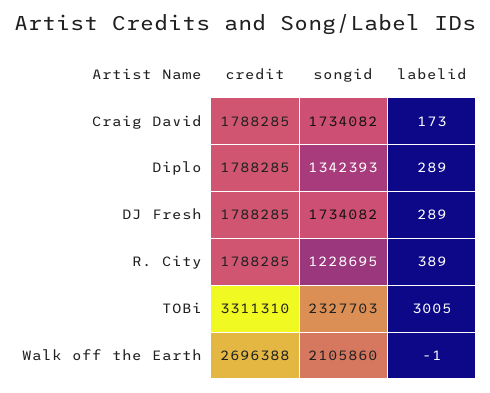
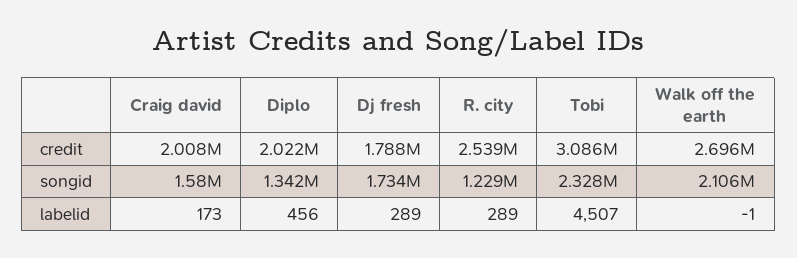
  {
    "credit": {
-     "Craig David": 1788285,
+     "Craig David": 2008000,
-     "Diplo": 1788285,
+     "Diplo": 2022000,
      "DJ Fresh": 1788285,
-     "R. City": 1788285,
+     "R. City": 2539000,
-     "TOBi": 3311310,
+     "TOBi": 3086000,
      "Walk off the Earth": 2696388
    },
    "songid": {
-     "Craig David": 1734082,
+     "Craig David": 1580000,
      "Diplo": 1342393,
      "DJ Fresh": 1734082,
      "R. City": 1228695,
      "TOBi": 2327703,
      "Walk off the Earth": 2105860
    },
    "labelid": {
      "Craig David": 173,
-     "Diplo": 289,
+     "Diplo": 456,
      "DJ Fresh": 289,
-     "R. City": 389,
+     "R. City": 289,
-     "TOBi": 3005,
+     "TOBi": 4507,
      "Walk off the Earth": -1
    }
  }

